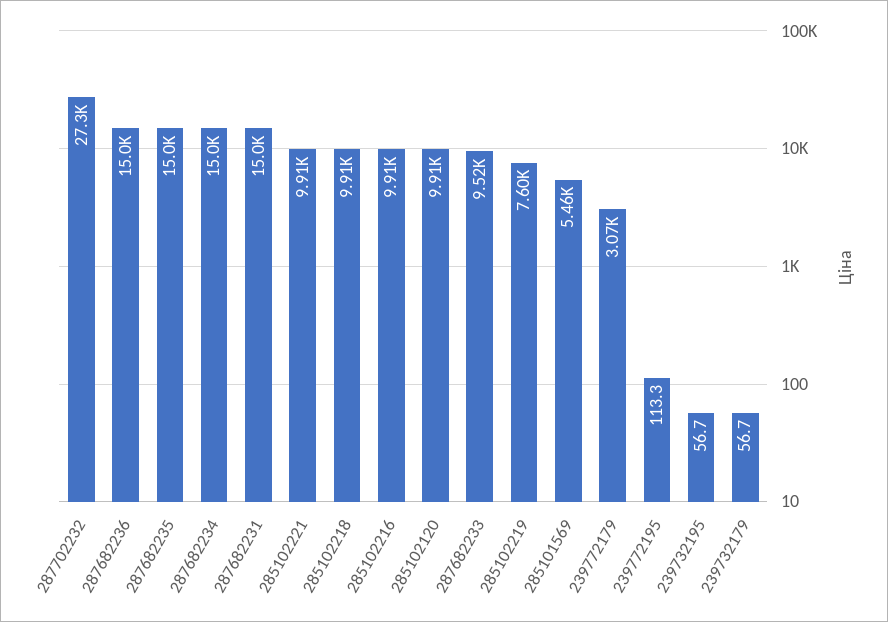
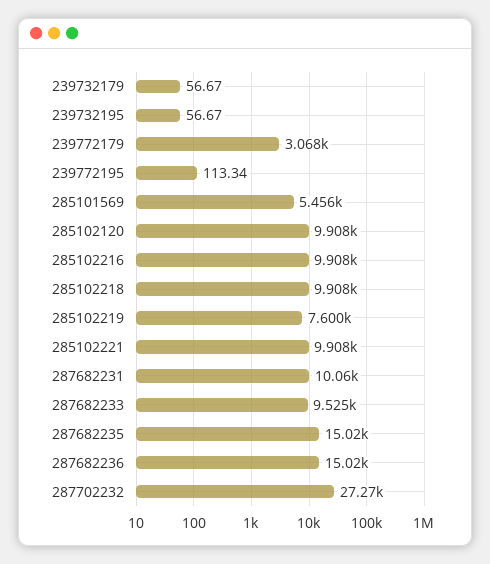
  {
    "287702232": 27270,
    "287682236": 15020,
    "287682235": 15020,
-   "287682234": 15000,
-   "287682231": 15000,
+   "287682231": 10060,
    "285102221": 9908,
    "285102218": 9908,
    "285102216": 9908,
    "285102120": 9908,
    "287682233": 9525,
    "285102219": 7600,
    "285101569": 5456,
    "239772179": 3068,
    "239772195": 113.34,
    "239732195": 56.67,
    "239732179": 56.67
  }

